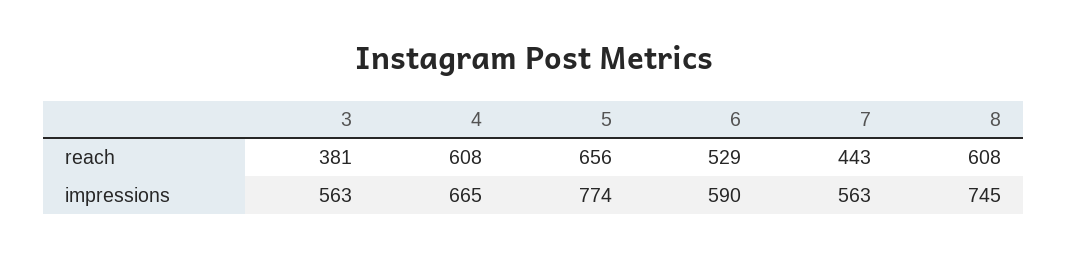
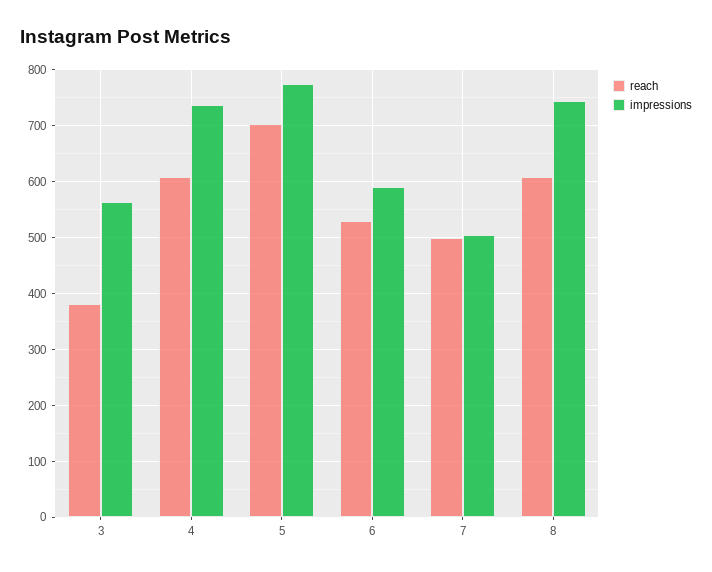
  {
    "reach": {
      "3": 381,
      "4": 608,
-     "5": 656,
+     "5": 700,
      "6": 529,
-     "7": 443,
+     "7": 500,
      "8": 608
    },
    "impressions": {
      "3": 563,
-     "4": 665,
+     "4": 740,
      "5": 774,
      "6": 590,
-     "7": 563,
+     "7": 500,
      "8": 745
    }
  }

